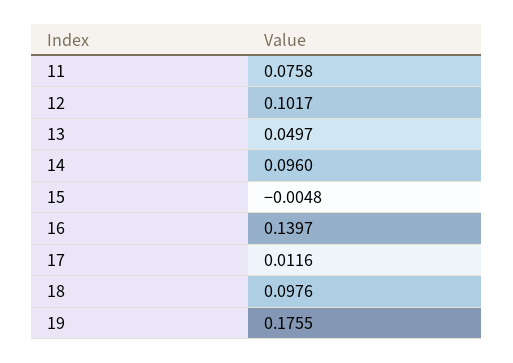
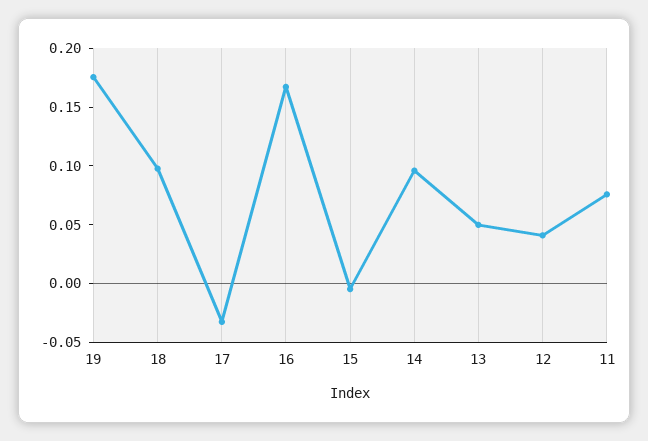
  {
    "11": 0.0758,
-   "12": 0.1017,
+   "12": 0.04,
    "13": 0.0497,
    "14": 0.096,
    "15": -0.0048,
-   "16": 0.1397,
+   "16": 0.17,
-   "17": 0.0116,
+   "17": -0.03,
    "18": 0.0976,
    "19": 0.1755
  }

